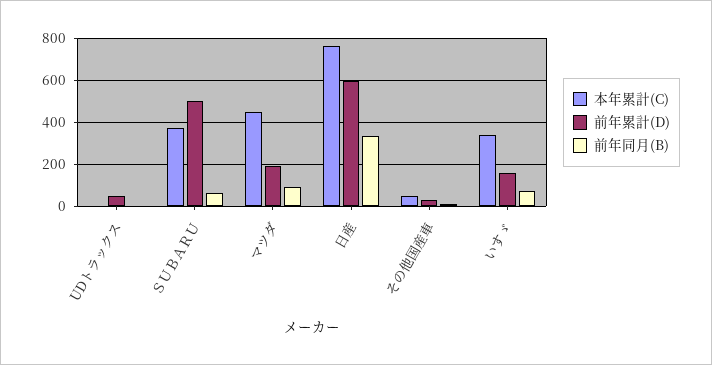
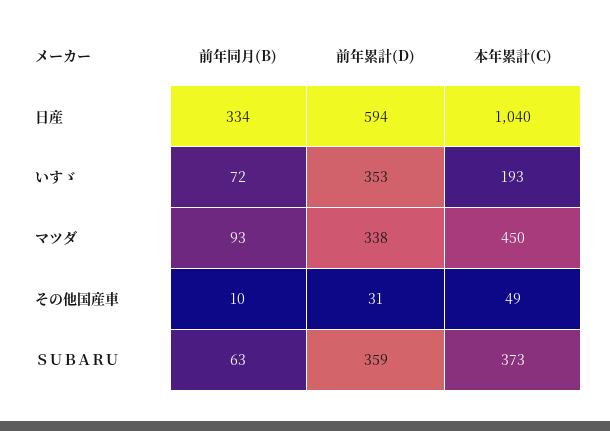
  {
    "本年累計(C)": {
-     "UDトラックス": 0,
      "ＳＵＢＡＲＵ": 373,
      "マツダ": 450,
-     "日産": 750,
+     "日産": 1040,
      "その他国産車": 49,
-     "いすゞ": 350
+     "いすゞ": 193
    },
    "前年累計(D)": {
-     "UDトラックス": 50,
-     "ＳＵＢＡＲＵ": 500,
+     "ＳＵＢＡＲＵ": 359,
-     "マツダ": 200,
+     "マツダ": 338,
      "日産": 594,
      "その他国産車": 31,
-     "いすゞ": 150
+     "いすゞ": 353
    },
    "前年同月(B)": {
-     "UDトラックス": 0,
      "ＳＵＢＡＲＵ": 63,
      "マツダ": 93,
      "日産": 334,
      "その他国産車": 10,
      "いすゞ": 72
    }
  }

